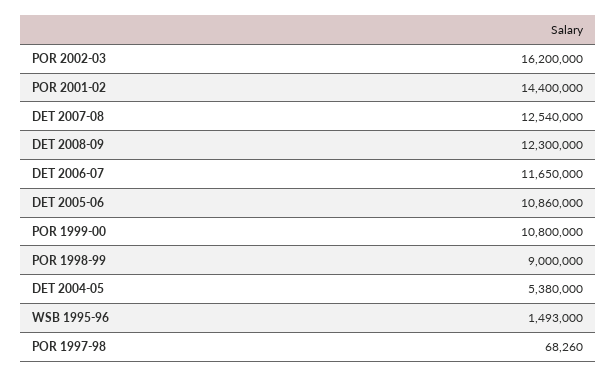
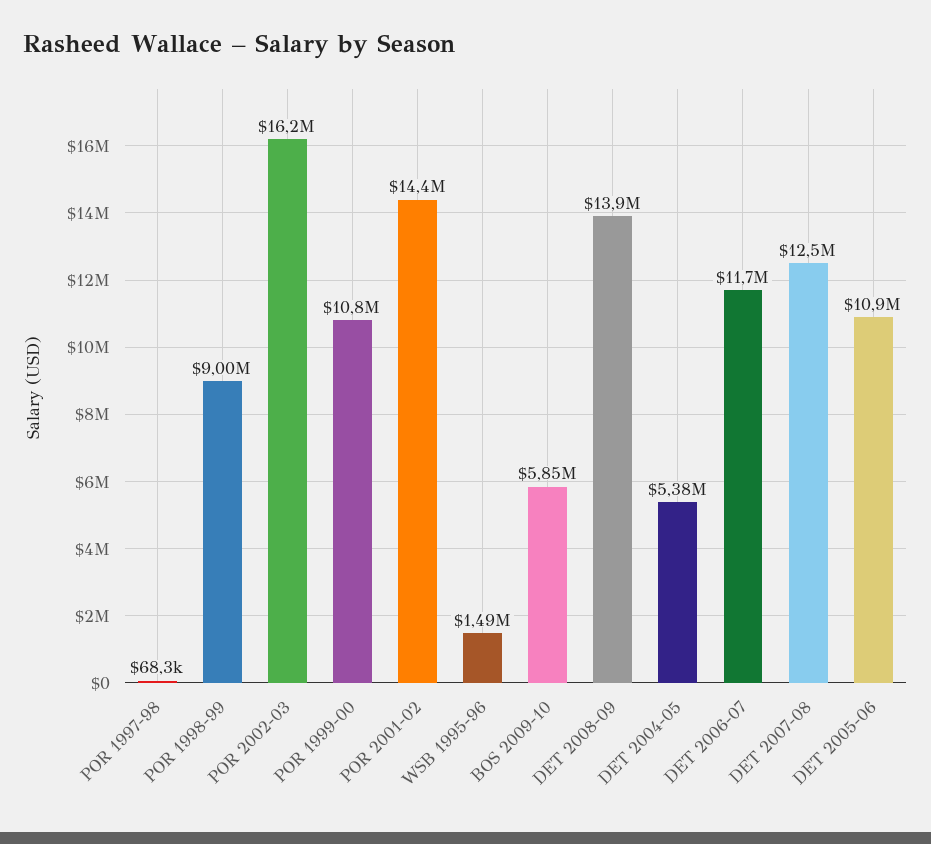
  {
    "POR 2002-03": 16200000,
    "POR 2001-02": 14400000,
    "DET 2007-08": 12540000,
-   "DET 2008-09": 12300000,
+   "DET 2008-09": 13900000,
    "DET 2006-07": 11650000,
    "DET 2005-06": 10860000,
    "POR 1999-00": 10800000,
    "POR 1998-99": 9000000,
    "DET 2004-05": 5380000,
    "WSB 1995-96": 1493000,
-   "POR 1997-98": 68260
+   "POR 1997-98": 68260,
+   "BOS 2009-10": 5850000
  }

